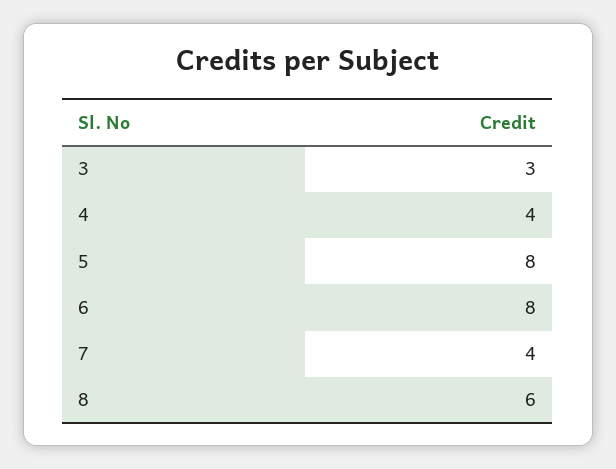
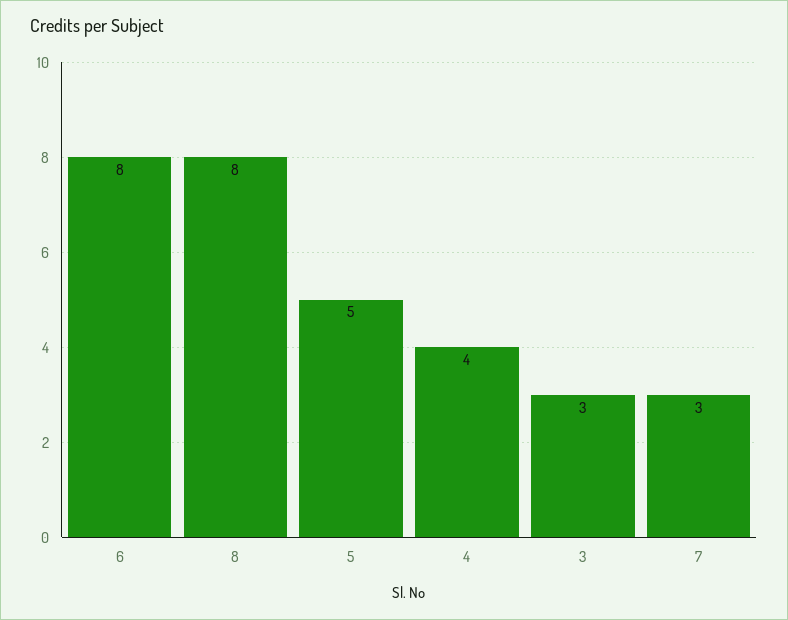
  {
    "3": 3,
    "4": 4,
-   "5": 8,
+   "5": 5,
    "6": 8,
-   "7": 4,
+   "7": 3,
-   "8": 6
+   "8": 8
  }

